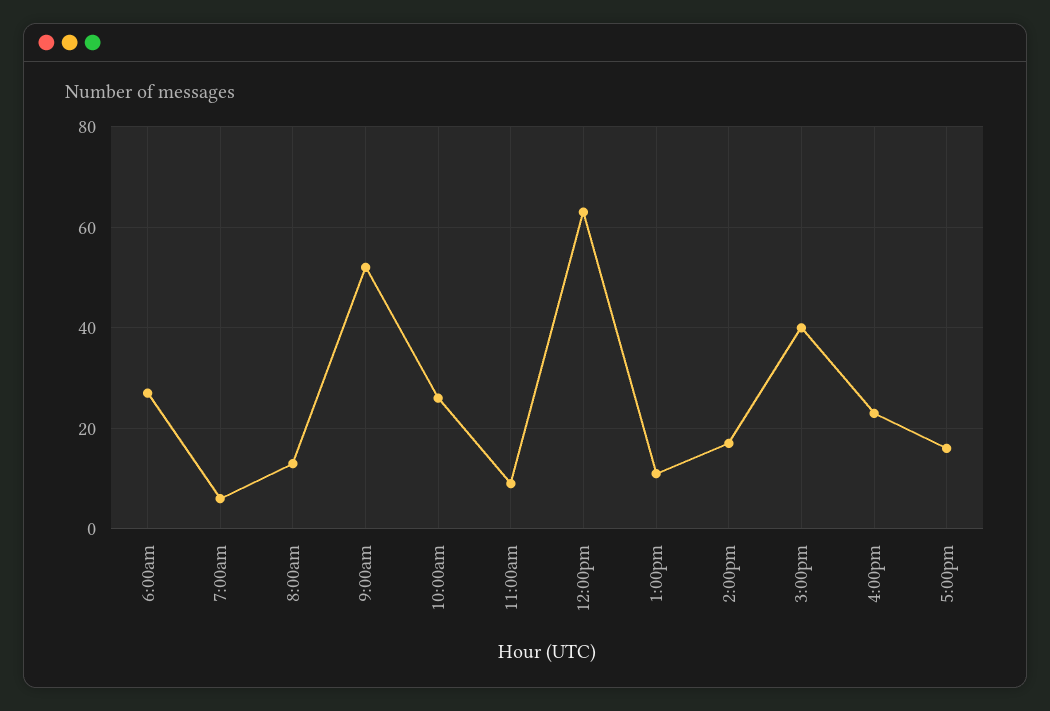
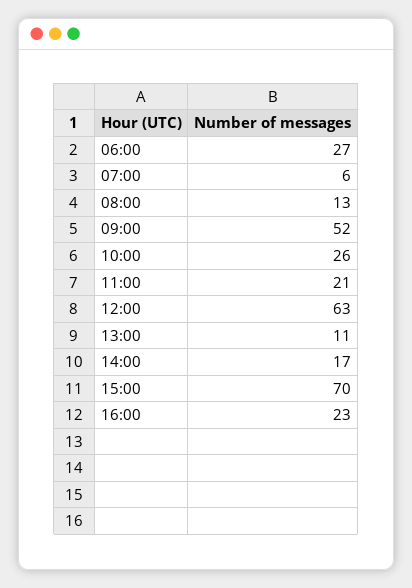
  {
    "6:00am": 27,
    "7:00am": 6,
    "8:00am": 13,
    "9:00am": 52,
    "10:00am": 26,
-   "11:00am": 10,
+   "11:00am": 21,
    "12:00pm": 63,
    "1:00pm": 11,
    "2:00pm": 17,
-   "3:00pm": 40,
+   "3:00pm": 70,
-   "4:00pm": 23,
+   "4:00pm": 23
-   "5:00pm": 15
  }

